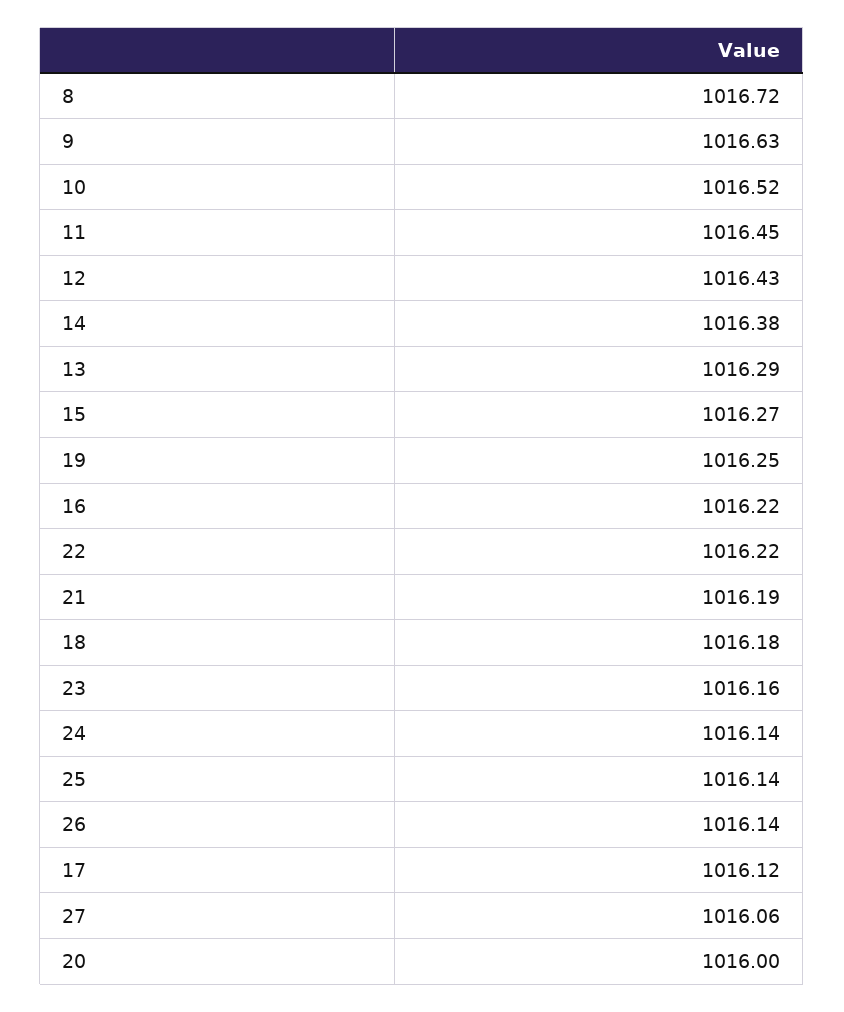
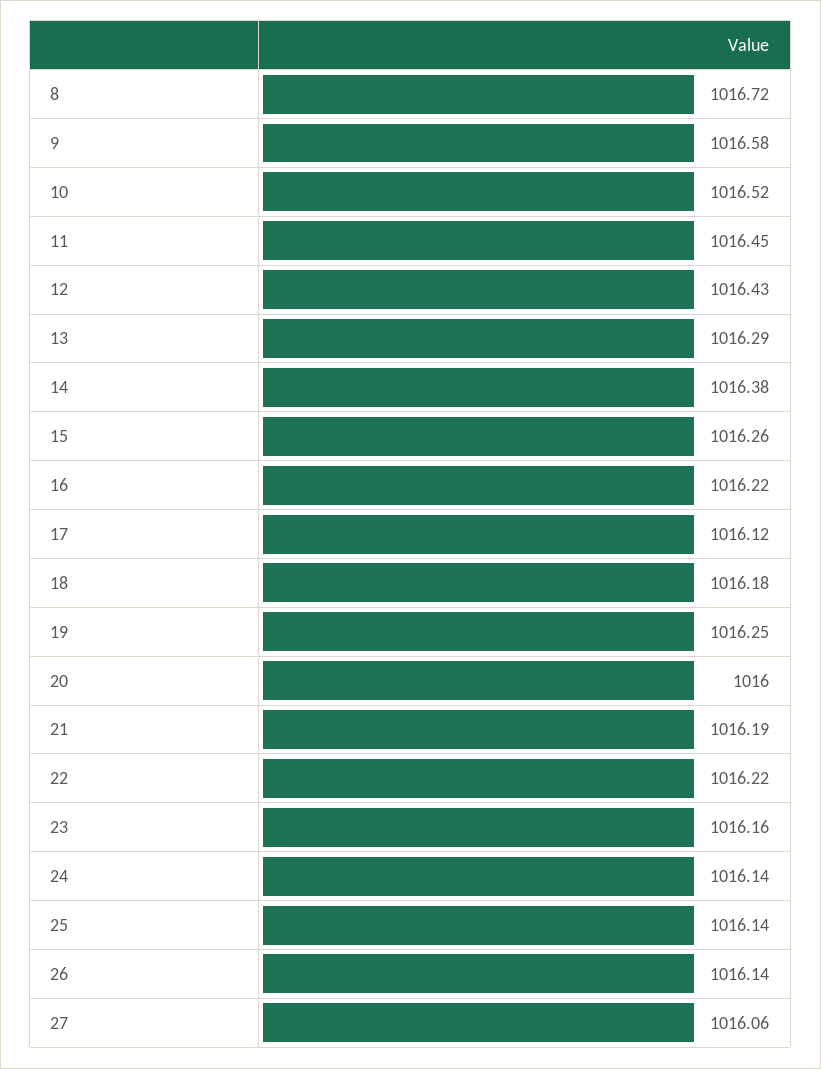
  {
    "8": 1016.72,
-   "9": 1016.63,
+   "9": 1016.58,
    "10": 1016.52,
    "11": 1016.45,
    "12": 1016.43,
    "14": 1016.38,
    "13": 1016.29,
-   "15": 1016.27,
+   "15": 1016.26,
    "19": 1016.25,
    "16": 1016.22,
    "22": 1016.22,
    "21": 1016.19,
    "18": 1016.18,
    "23": 1016.16,
    "24": 1016.14,
    "25": 1016.14,
    "26": 1016.14,
    "17": 1016.12,
    "27": 1016.06,
    "20": 1016
  }

